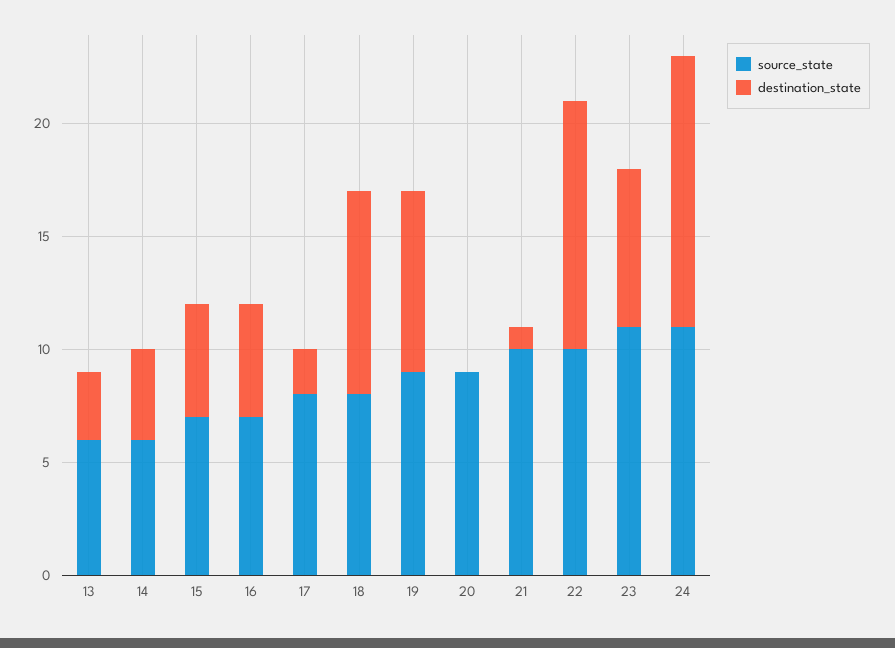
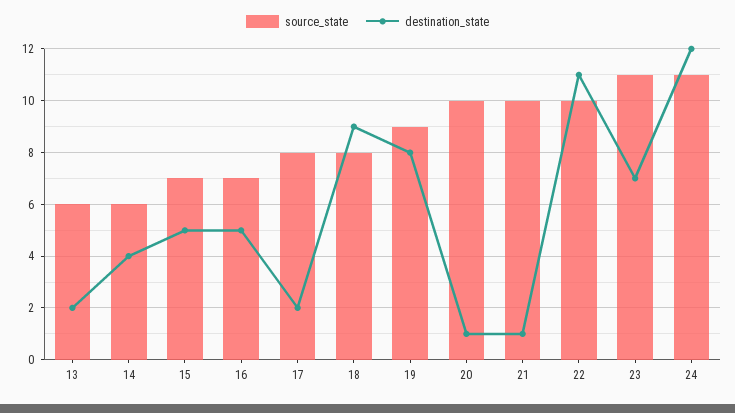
  {
    "source_state": {
      "13": 6,
      "14": 6,
      "15": 7,
      "16": 7,
      "17": 8,
      "18": 8,
      "19": 9,
-     "20": 9,
+     "20": 10,
      "21": 10,
      "22": 10,
      "23": 11,
      "24": 11
    },
    "destination_state": {
-     "13": 3,
+     "13": 2,
      "14": 4,
      "15": 5,
      "16": 5,
      "17": 2,
      "18": 9,
      "19": 8,
-     "20": 0,
+     "20": 1,
      "21": 1,
      "22": 11,
      "23": 7,
      "24": 12
    }
  }

